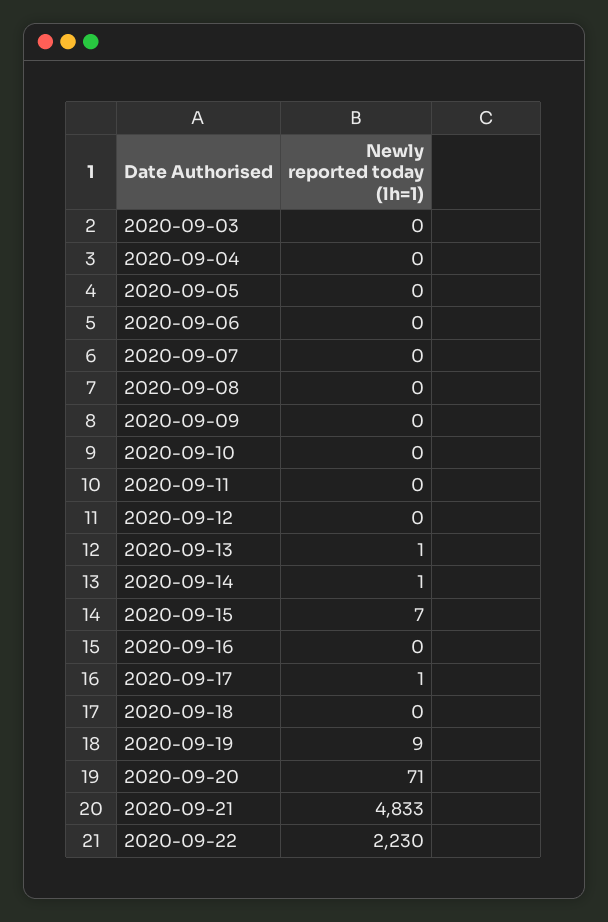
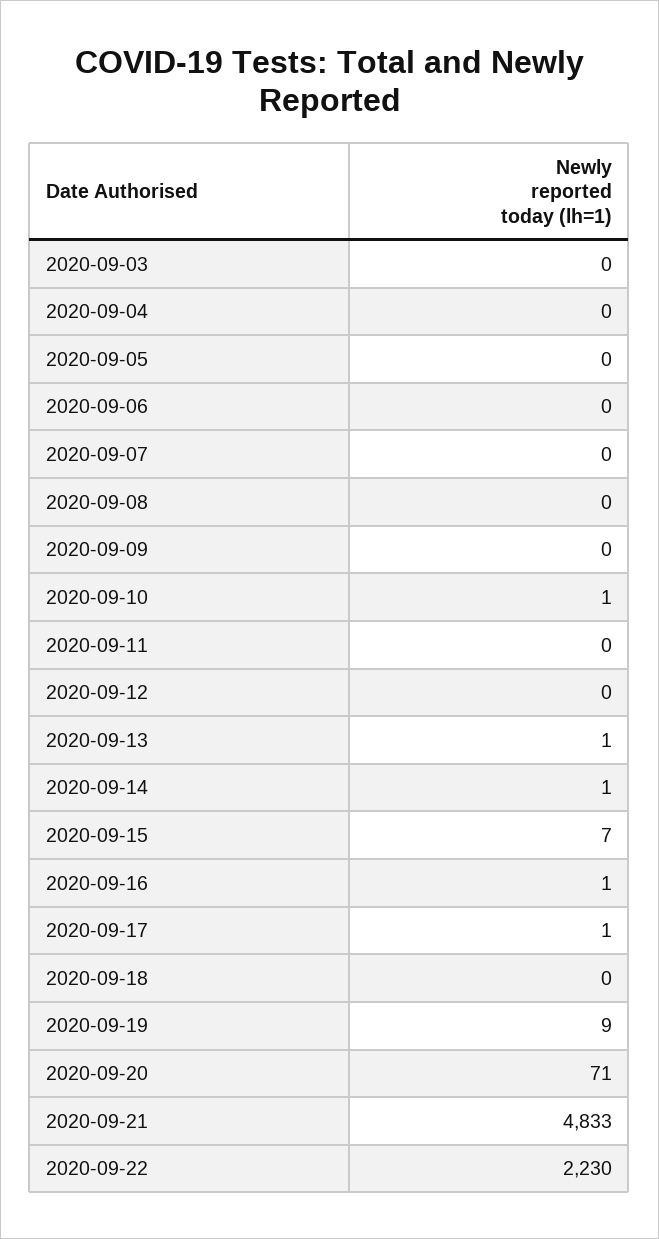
  {
    "2020-09-03": 0,
    "2020-09-04": 0,
    "2020-09-05": 0,
    "2020-09-06": 0,
    "2020-09-07": 0,
    "2020-09-08": 0,
    "2020-09-09": 0,
-   "2020-09-10": 0,
+   "2020-09-10": 1,
    "2020-09-11": 0,
    "2020-09-12": 0,
    "2020-09-13": 1,
    "2020-09-14": 1,
    "2020-09-15": 7,
-   "2020-09-16": 0,
+   "2020-09-16": 1,
    "2020-09-17": 1,
    "2020-09-18": 0,
    "2020-09-19": 9,
    "2020-09-20": 71,
    "2020-09-21": 4833,
    "2020-09-22": 2230
  }

